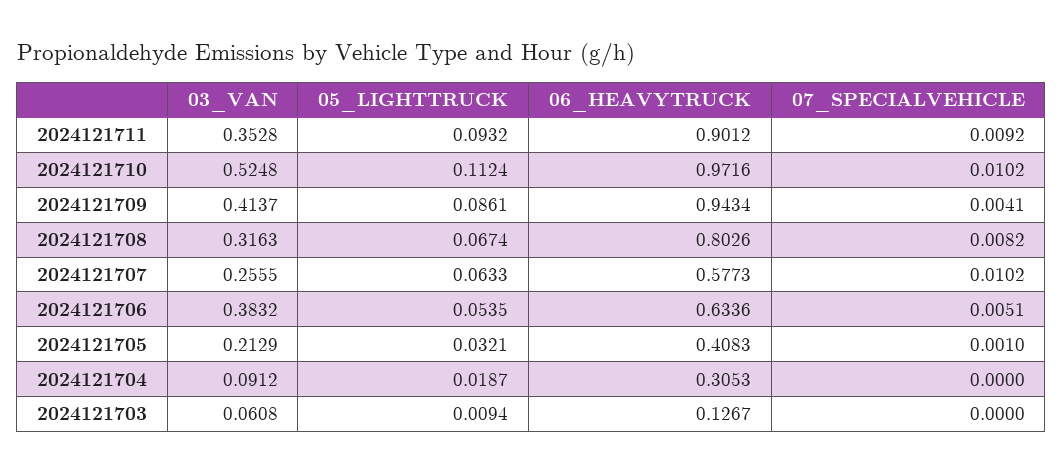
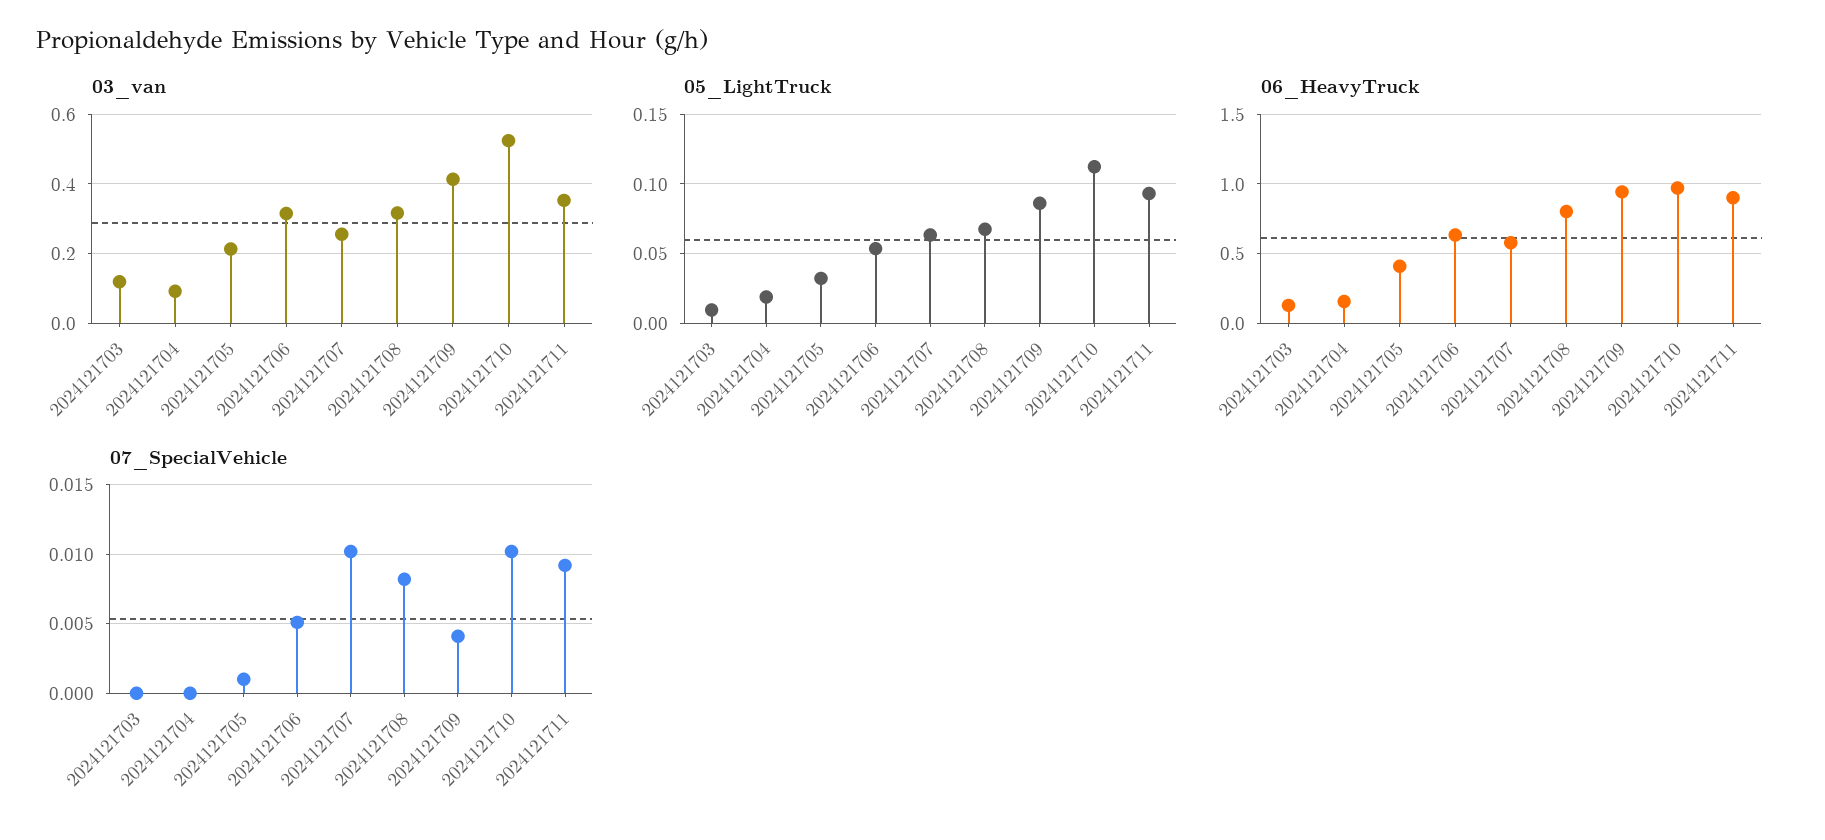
  {
    "03_VAN": {
      "2024121711": 0.3528,
      "2024121710": 0.5248,
      "2024121709": 0.4137,
      "2024121708": 0.3163,
      "2024121707": 0.2555,
-     "2024121706": 0.3832,
+     "2024121706": 0.32,
      "2024121705": 0.2129,
      "2024121704": 0.0912,
-     "2024121703": 0.0608
+     "2024121703": 0.12
    },
    "05_LIGHTTRUCK": {
      "2024121711": 0.0932,
      "2024121710": 0.1124,
      "2024121709": 0.0861,
      "2024121708": 0.0674,
      "2024121707": 0.0633,
      "2024121706": 0.0535,
      "2024121705": 0.0321,
      "2024121704": 0.0187,
      "2024121703": 0.0094
    },
    "06_HEAVYTRUCK": {
      "2024121711": 0.9012,
      "2024121710": 0.9716,
      "2024121709": 0.9434,
      "2024121708": 0.8026,
      "2024121707": 0.5773,
      "2024121706": 0.6336,
      "2024121705": 0.4083,
-     "2024121704": 0.3053,
+     "2024121704": 0.15,
      "2024121703": 0.1267
    },
    "07_SPECIALVEHICLE": {
      "2024121711": 0.0092,
      "2024121710": 0.0102,
      "2024121709": 0.0041,
      "2024121708": 0.0082,
      "2024121707": 0.0102,
      "2024121706": 0.0051,
      "2024121705": 0.001,
      "2024121704": 0,
      "2024121703": 0
    }
  }

